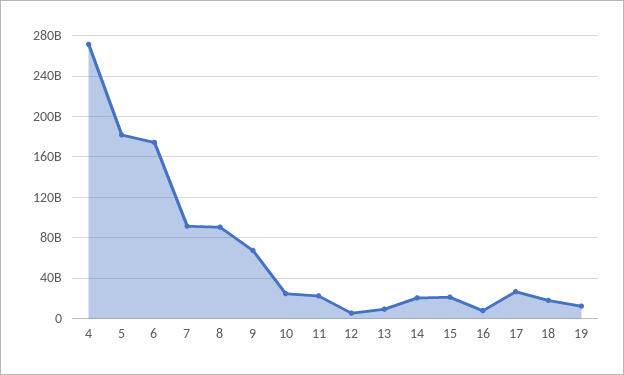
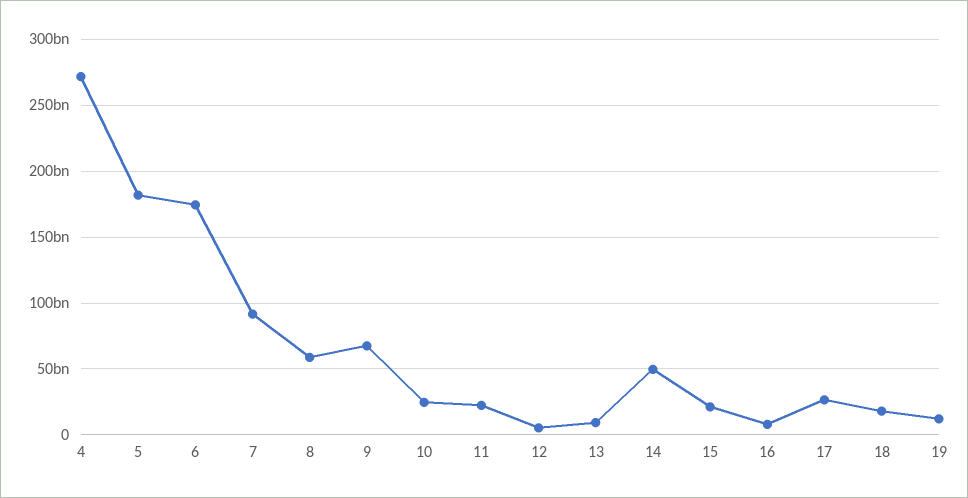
  {
    "4": 270000000000,
    "5": 180000000000,
    "6": 175000000000,
    "7": 90000000000,
-   "8": 90000000000,
+   "8": 60000000000,
    "9": 65000000000,
    "10": 25000000000,
    "11": 20000000000,
    "12": 5000000000,
    "13": 10000000000,
-   "14": 20000000000,
+   "14": 50000000000,
    "15": 20000000000,
    "16": 10000000000,
    "17": 25000000000,
    "18": 20000000000,
    "19": 10000000000
  }

